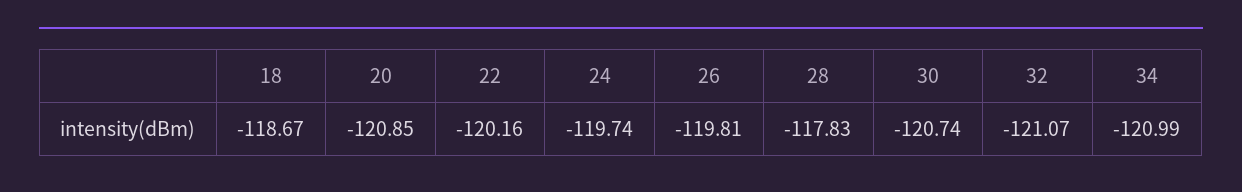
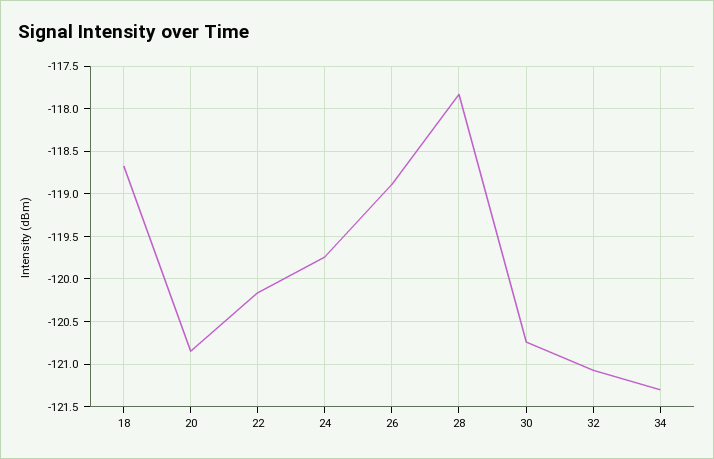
  {
    "18": -118.67,
    "20": -120.85,
    "22": -120.16,
    "24": -119.74,
-   "26": -119.81,
+   "26": -118.9,
    "28": -117.83,
    "30": -120.74,
    "32": -121.07,
-   "34": -120.99
+   "34": -121.3
  }

